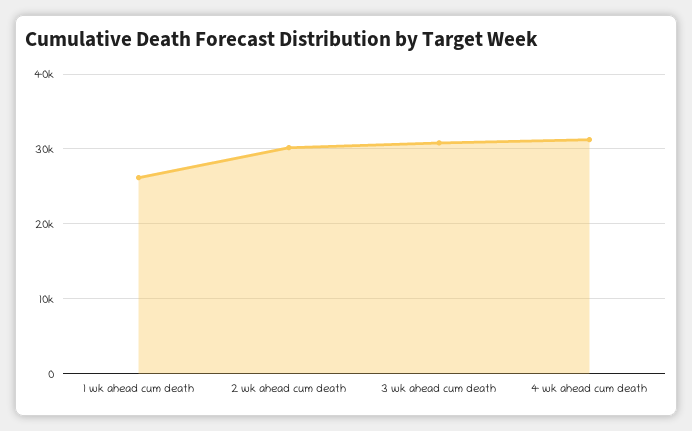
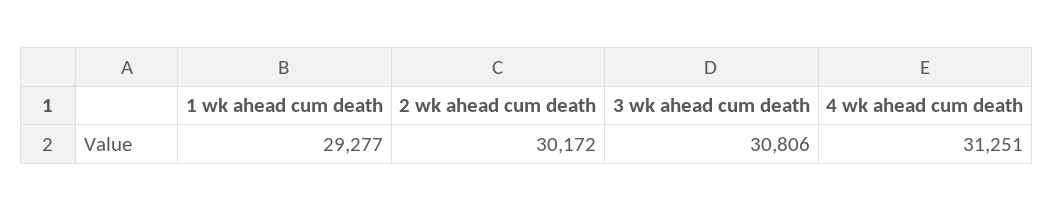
  {
-   "1 wk ahead cum death": 26000,
+   "1 wk ahead cum death": 29277,
    "2 wk ahead cum death": 30172,
    "3 wk ahead cum death": 30806,
    "4 wk ahead cum death": 31251
  }

